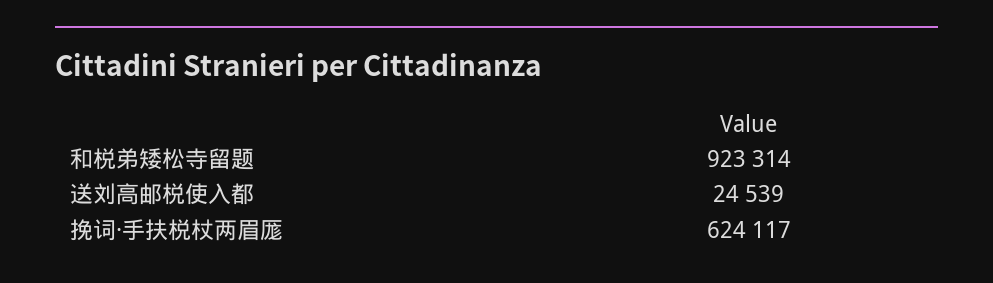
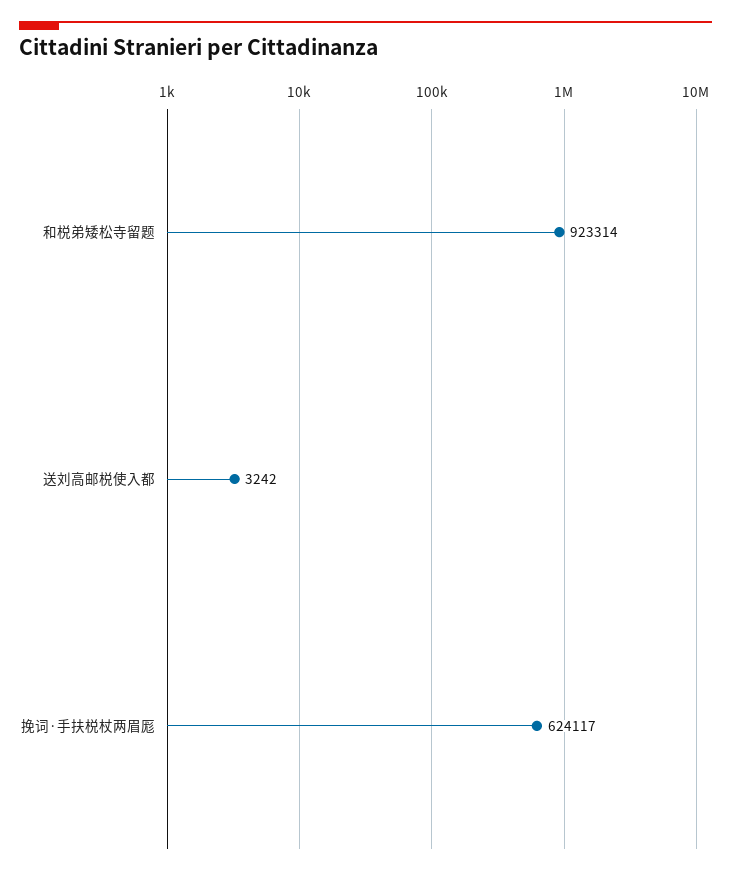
  {
    "和棁弟矮松寺留题": 923314,
-   "送刘高邮棁使入都": 24539,
+   "送刘高邮棁使入都": 3242,
    "挽词·手扶棁杖两眉厖": 624117
  }

